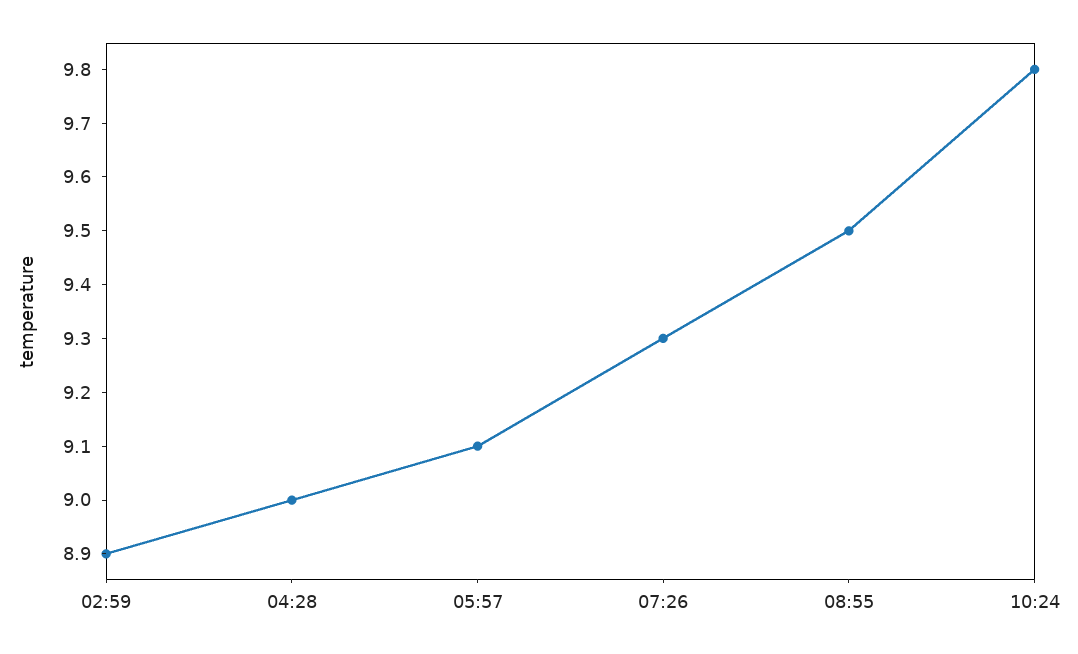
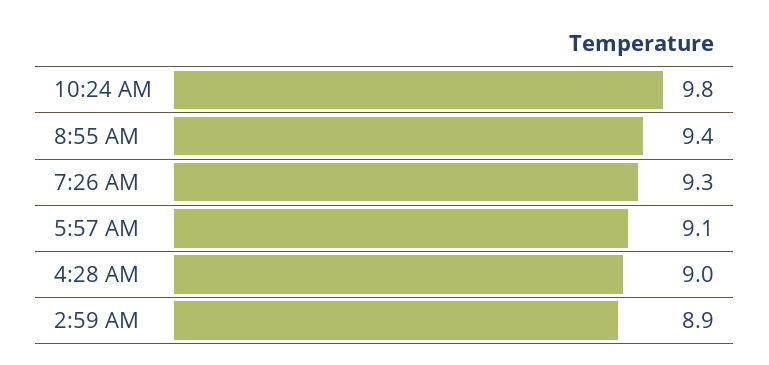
  {
    "02:59": 8.9,
    "04:28": 9,
    "05:57": 9.1,
    "07:26": 9.3,
-   "08:55": 9.5,
+   "08:55": 9.4,
    "10:24": 9.8
  }

